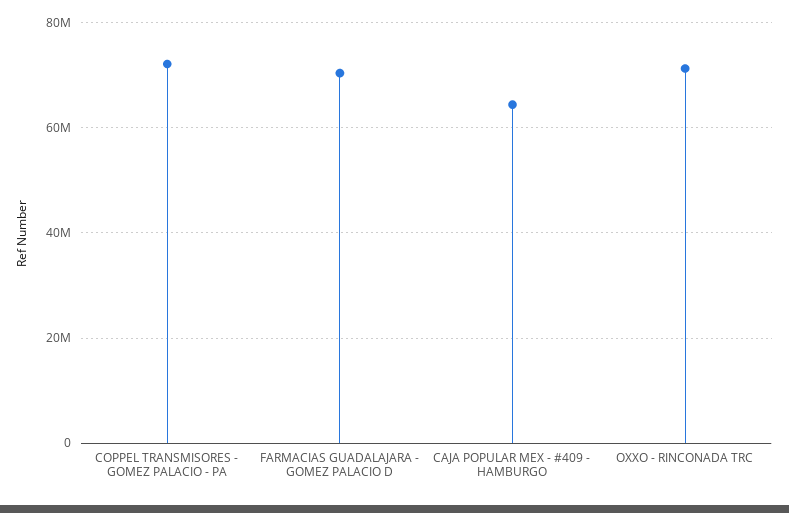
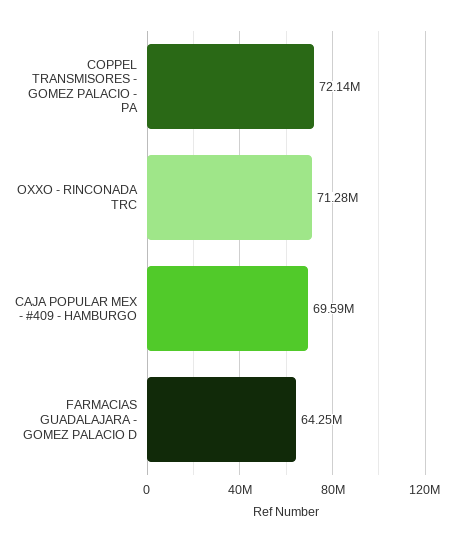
  {
    "COPPEL TRANSMISORES - GOMEZ PALACIO - PA": 72140000,
-   "FARMACIAS GUADALAJARA - GOMEZ PALACIO D": 70000000,
+   "FARMACIAS GUADALAJARA - GOMEZ PALACIO D": 64250000,
-   "CAJA POPULAR MEX - #409 - HAMBURGO": 64000000,
+   "CAJA POPULAR MEX - #409 - HAMBURGO": 69590000,
    "OXXO - RINCONADA TRC": 71280000
  }

